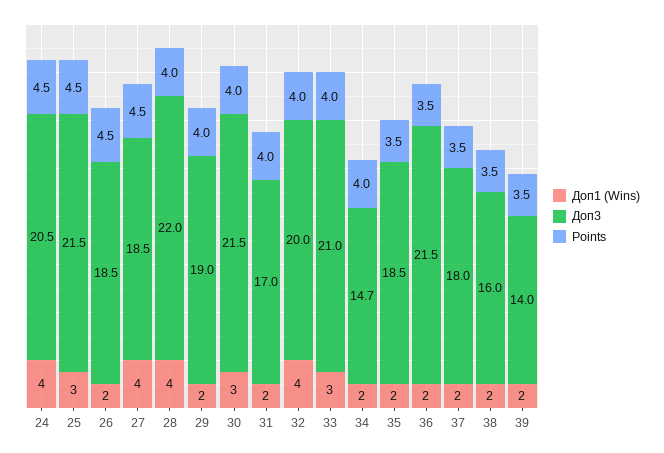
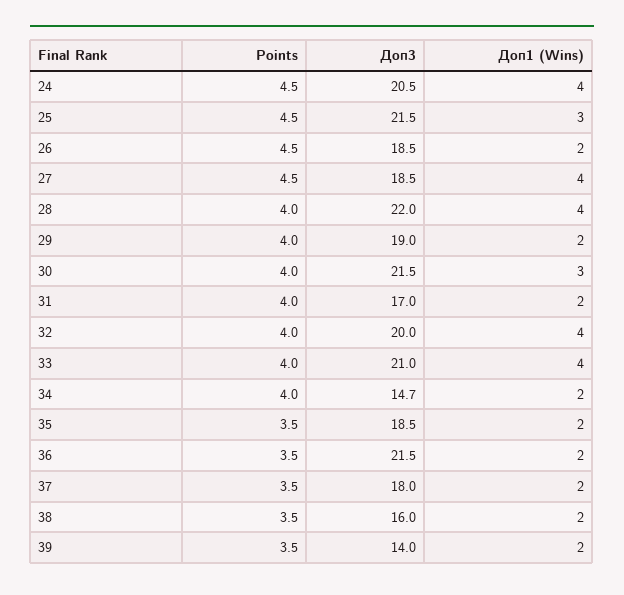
  {
    "Доп1 (Wins)": {
      "24": 4,
      "25": 3,
      "26": 2,
      "27": 4,
      "28": 4,
      "29": 2,
      "30": 3,
      "31": 2,
      "32": 4,
-     "33": 3,
+     "33": 4,
      "34": 2,
      "35": 2,
      "36": 2,
      "37": 2,
      "38": 2,
      "39": 2
    },
    "Доп3": {
      "24": 20.5,
      "25": 21.5,
      "26": 18.5,
      "27": 18.5,
      "28": 22,
      "29": 19,
      "30": 21.5,
      "31": 17,
      "32": 20,
      "33": 21,
      "34": 14.7,
      "35": 18.5,
      "36": 21.5,
      "37": 18,
      "38": 16,
      "39": 14
    },
    "Points": {
      "24": 4.5,
      "25": 4.5,
      "26": 4.5,
      "27": 4.5,
      "28": 4,
      "29": 4,
      "30": 4,
      "31": 4,
      "32": 4,
      "33": 4,
      "34": 4,
      "35": 3.5,
      "36": 3.5,
      "37": 3.5,
      "38": 3.5,
      "39": 3.5
    }
  }

